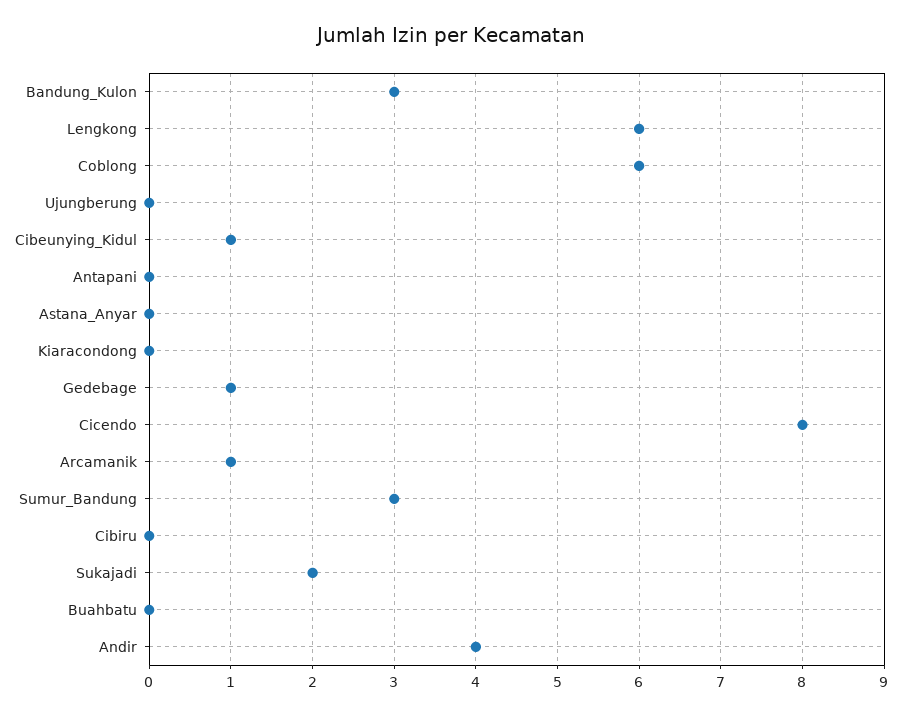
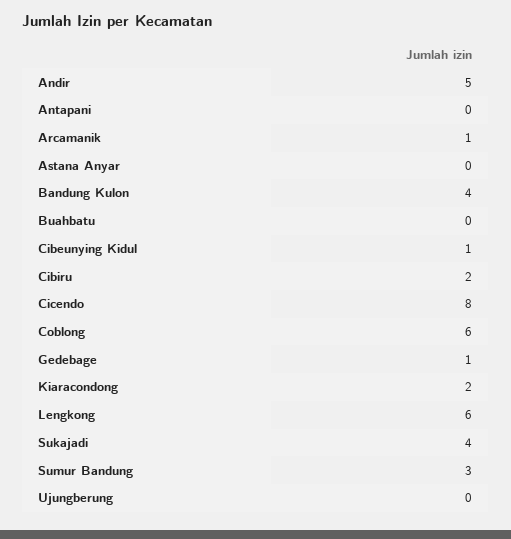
  {
-   "Bandung_Kulon": 3,
+   "Bandung_Kulon": 4,
    "Lengkong": 6,
    "Coblong": 6,
    "Ujungberung": 0,
    "Cibeunying_Kidul": 1,
    "Antapani": 0,
    "Astana_Anyar": 0,
-   "Kiaracondong": 0,
+   "Kiaracondong": 2,
    "Gedebage": 1,
    "Cicendo": 8,
    "Arcamanik": 1,
    "Sumur_Bandung": 3,
-   "Cibiru": 0,
+   "Cibiru": 2,
-   "Sukajadi": 2,
+   "Sukajadi": 4,
    "Buahbatu": 0,
-   "Andir": 4
+   "Andir": 5
  }

